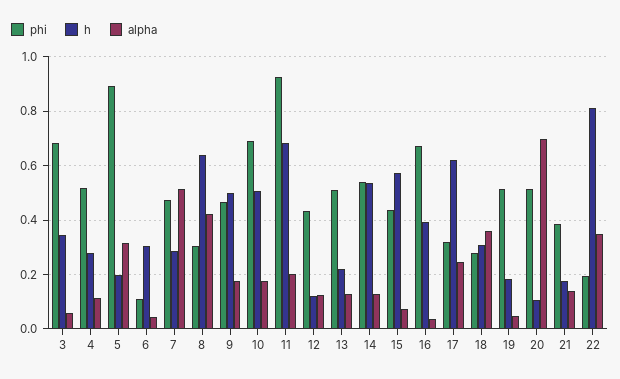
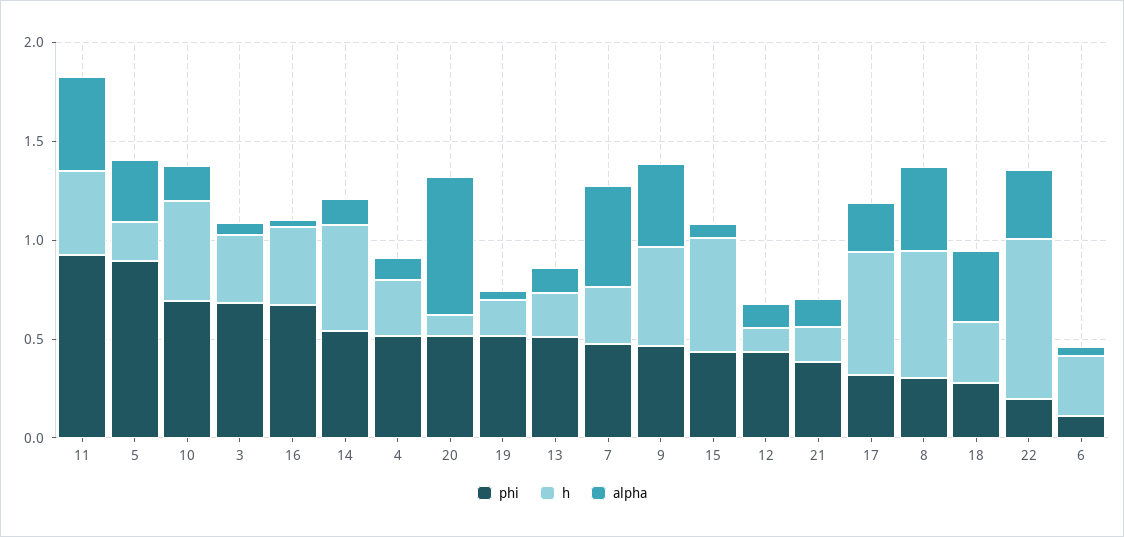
  {
    "phi": {
      "3": 0.675,
      "4": 0.525,
      "5": 0.9,
      "6": 0.1,
      "7": 0.475,
      "8": 0.3,
      "9": 0.475,
      "10": 0.7,
      "11": 0.925,
      "12": 0.425,
      "13": 0.5,
      "14": 0.55,
      "15": 0.425,
      "16": 0.675,
      "17": 0.325,
      "18": 0.275,
      "19": 0.525,
      "20": 0.525,
      "21": 0.375,
      "22": 0.2
    },
    "h": {
      "3": 0.35,
      "4": 0.275,
      "5": 0.2,
      "6": 0.3,
      "7": 0.3,
      "8": 0.65,
      "9": 0.5,
      "10": 0.5,
-     "11": 0.675,
+     "11": 0.4,
      "12": 0.125,
      "13": 0.225,
      "14": 0.525,
      "15": 0.575,
      "16": 0.4,
      "17": 0.625,
      "18": 0.3,
      "19": 0.175,
      "20": 0.1,
      "21": 0.175,
      "22": 0.8
    },
    "alpha": {
      "3": 0.05,
      "4": 0.125,
      "5": 0.325,
      "6": 0.05,
      "7": 0.525,
      "8": 0.425,
-     "9": 0.175,
+     "9": 0.4,
      "10": 0.175,
-     "11": 0.2,
+     "11": 0.5,
      "12": 0.125,
      "13": 0.125,
      "14": 0.125,
      "15": 0.075,
      "16": 0.025,
      "17": 0.25,
      "18": 0.35,
      "19": 0.05,
      "20": 0.7,
      "21": 0.15,
      "22": 0.35
    }
  }

